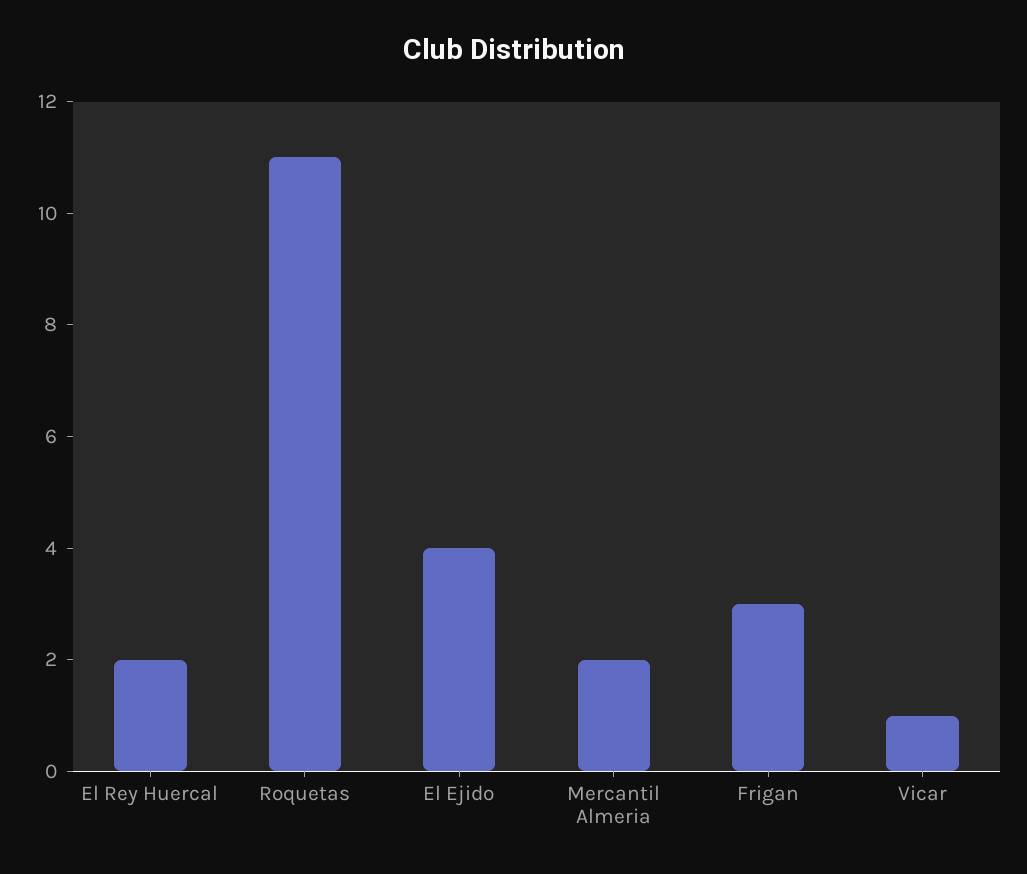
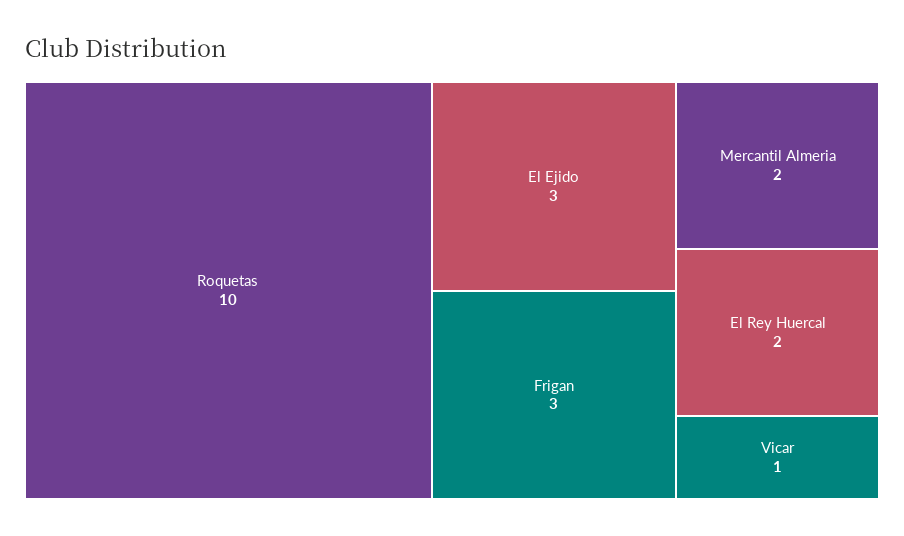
  {
    "El Rey Huercal": 2,
-   "Roquetas": 11,
+   "Roquetas": 10,
-   "El Ejido": 4,
+   "El Ejido": 3,
    "Mercantil Almeria": 2,
    "Frigan": 3,
    "Vicar": 1
  }

